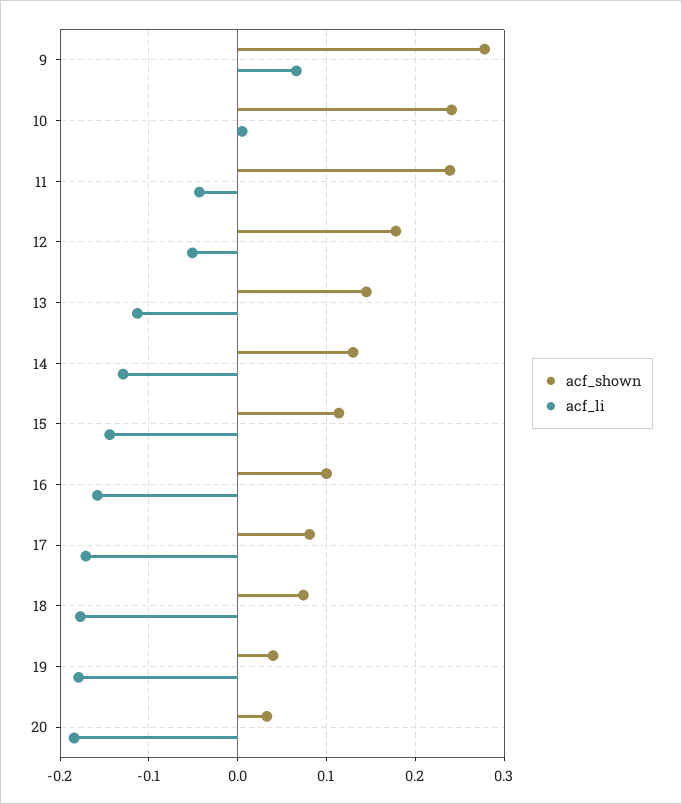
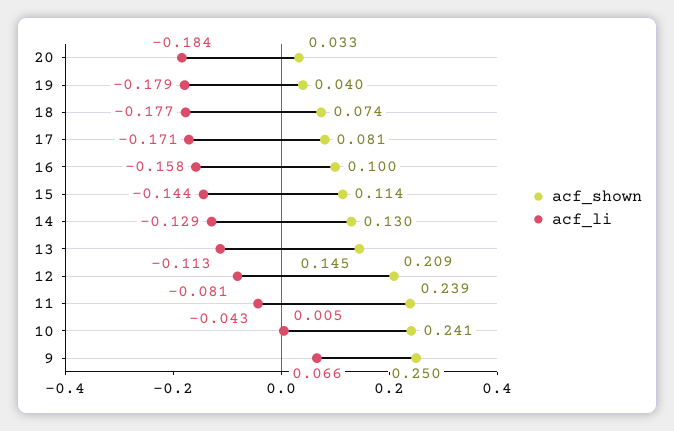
  {
    "acf_shown": {
-     "9": 0.28,
+     "9": 0.25,
      "10": 0.241,
      "11": 0.239,
-     "12": 0.18,
+     "12": 0.209,
      "13": 0.145,
      "14": 0.13,
      "15": 0.114,
      "16": 0.1,
      "17": 0.081,
      "18": 0.074,
      "19": 0.04,
      "20": 0.033
    },
    "acf_li": {
      "9": 0.066,
      "10": 0.005,
      "11": -0.043,
-     "12": -0.05,
+     "12": -0.081,
      "13": -0.113,
      "14": -0.129,
      "15": -0.144,
      "16": -0.158,
      "17": -0.171,
      "18": -0.177,
      "19": -0.179,
      "20": -0.184
    }
  }

